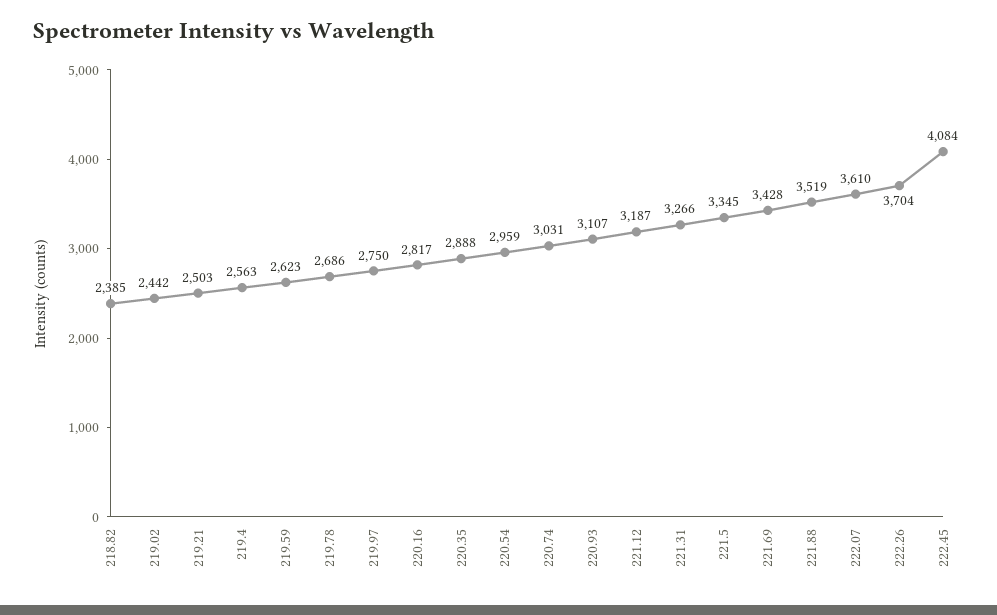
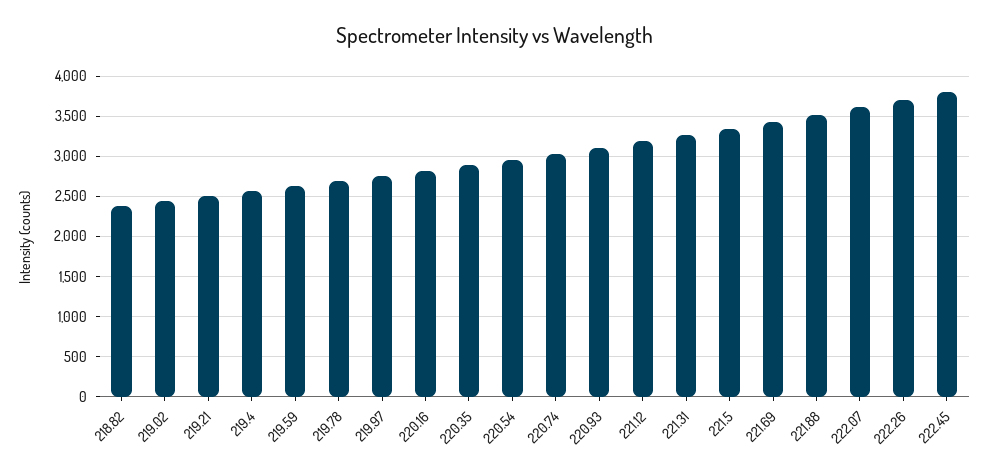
  {
    "218.82": 2385,
    "219.02": 2442,
    "219.21": 2503,
    "219.4": 2563,
    "219.59": 2623,
    "219.78": 2686,
    "219.97": 2750,
    "220.16": 2817,
    "220.35": 2888,
    "220.54": 2959,
    "220.74": 3031,
    "220.93": 3107,
    "221.12": 3187,
    "221.31": 3266,
    "221.5": 3345,
    "221.69": 3428,
    "221.88": 3519,
    "222.07": 3610,
    "222.26": 3704,
-   "222.45": 4084
+   "222.45": 3800
  }

